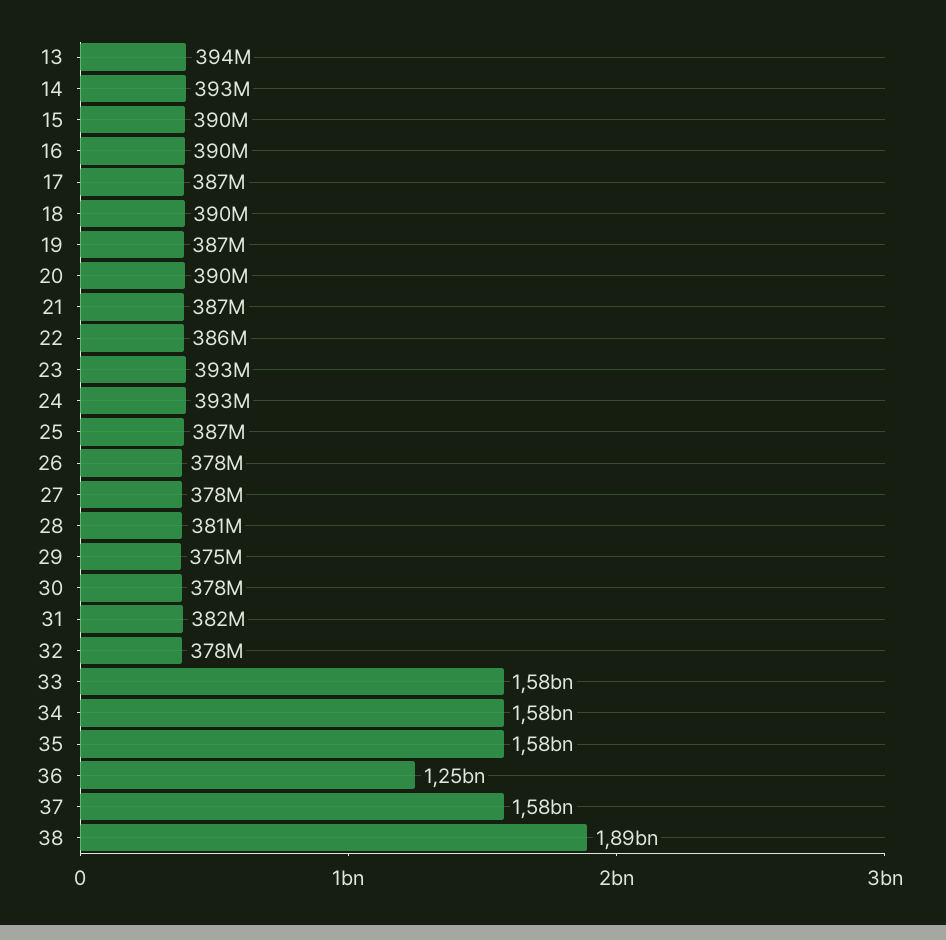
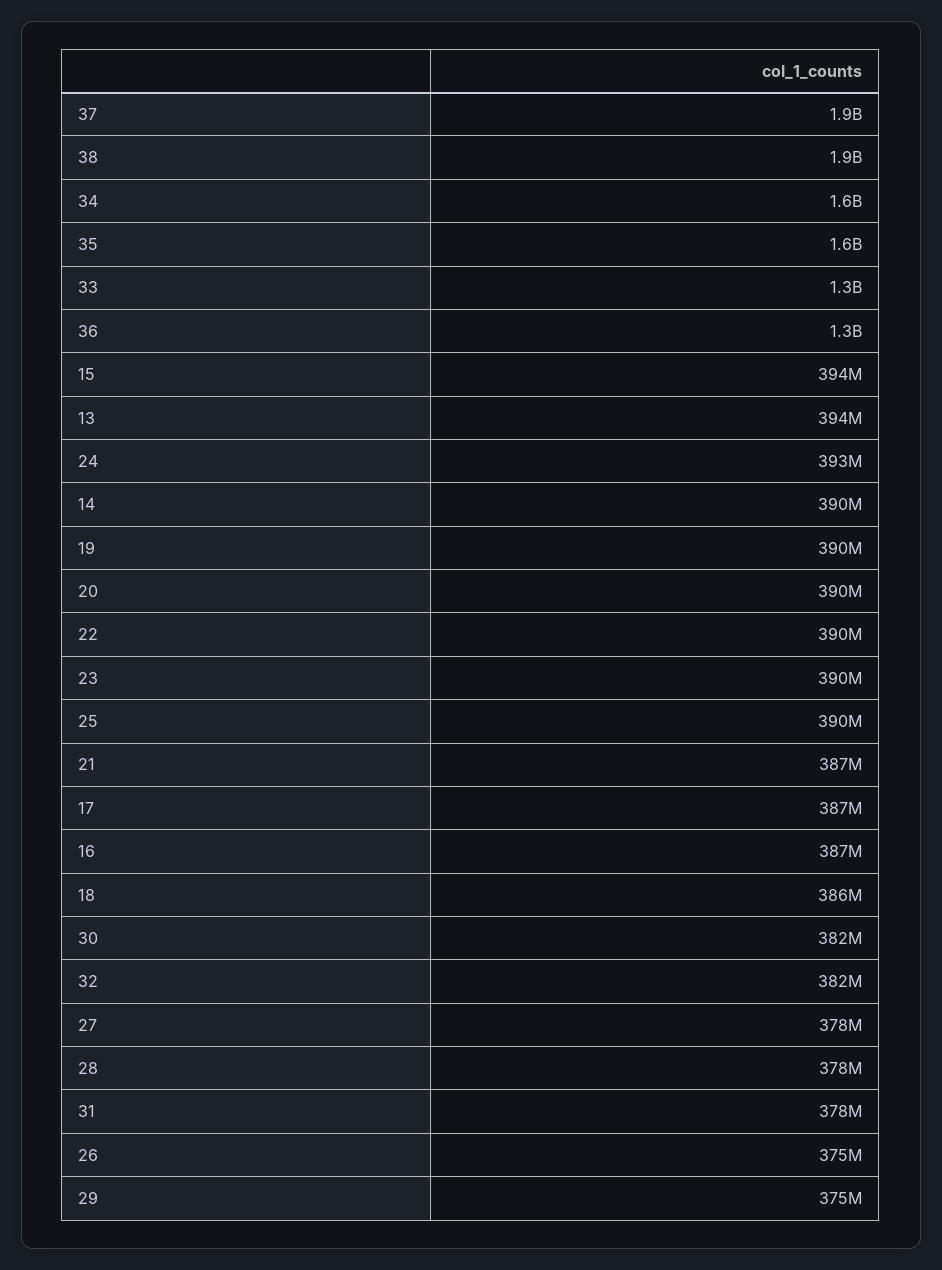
  {
    "13": 394000000,
-   "14": 393000000,
+   "14": 390000000,
-   "15": 390000000,
+   "15": 394000000,
-   "16": 390000000,
+   "16": 387000000,
    "17": 387000000,
-   "18": 390000000,
+   "18": 386000000,
-   "19": 387000000,
+   "19": 390000000,
    "20": 390000000,
    "21": 387000000,
-   "22": 386000000,
+   "22": 390000000,
-   "23": 393000000,
+   "23": 390000000,
    "24": 393000000,
-   "25": 387000000,
+   "25": 390000000,
-   "26": 378000000,
+   "26": 375000000,
    "27": 378000000,
-   "28": 381000000,
+   "28": 378000000,
    "29": 375000000,
-   "30": 378000000,
+   "30": 382000000,
-   "31": 382000000,
+   "31": 378000000,
-   "32": 378000000,
+   "32": 382000000,
-   "33": 1580000000,
+   "33": 1300000000,
    "34": 1580000000,
    "35": 1580000000,
    "36": 1250000000,
-   "37": 1580000000,
+   "37": 1900000000,
    "38": 1890000000
  }

